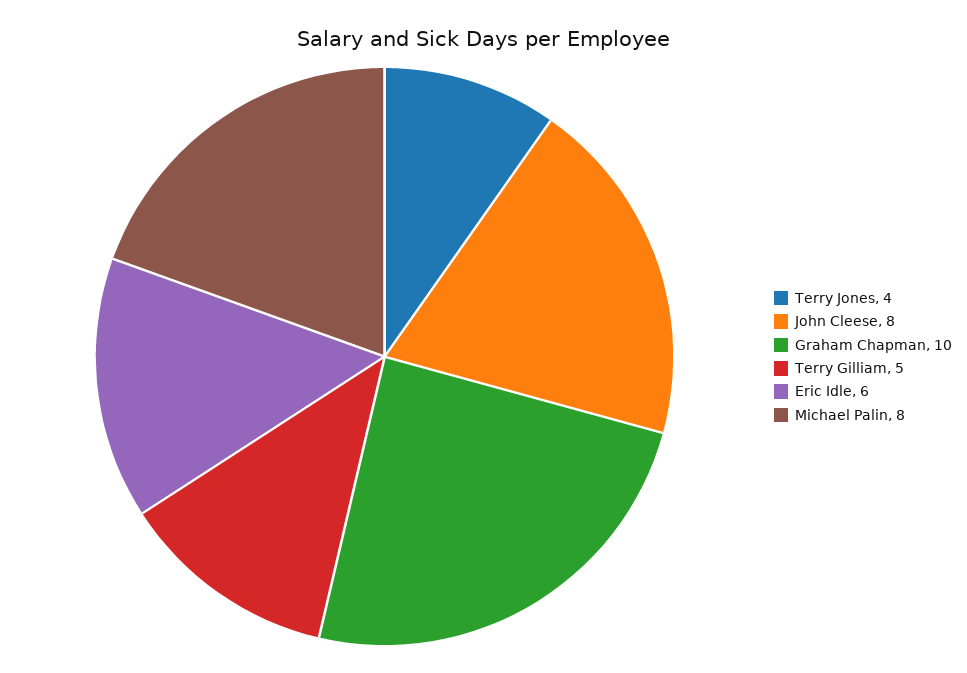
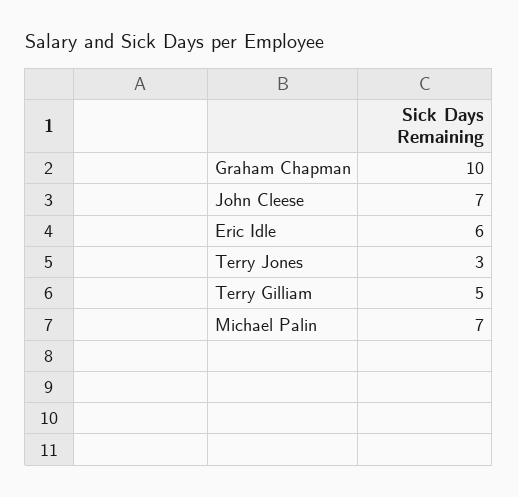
  {
-   "Terry Jones": 4,
+   "Terry Jones": 3,
-   "John Cleese": 8,
+   "John Cleese": 7,
    "Graham Chapman": 10,
    "Terry Gilliam": 5,
    "Eric Idle": 6,
-   "Michael Palin": 8
+   "Michael Palin": 7
  }

